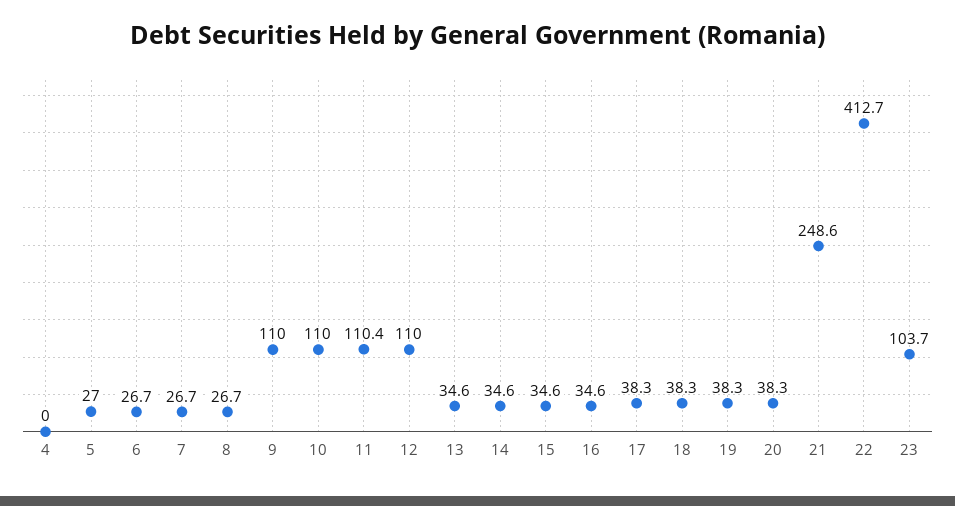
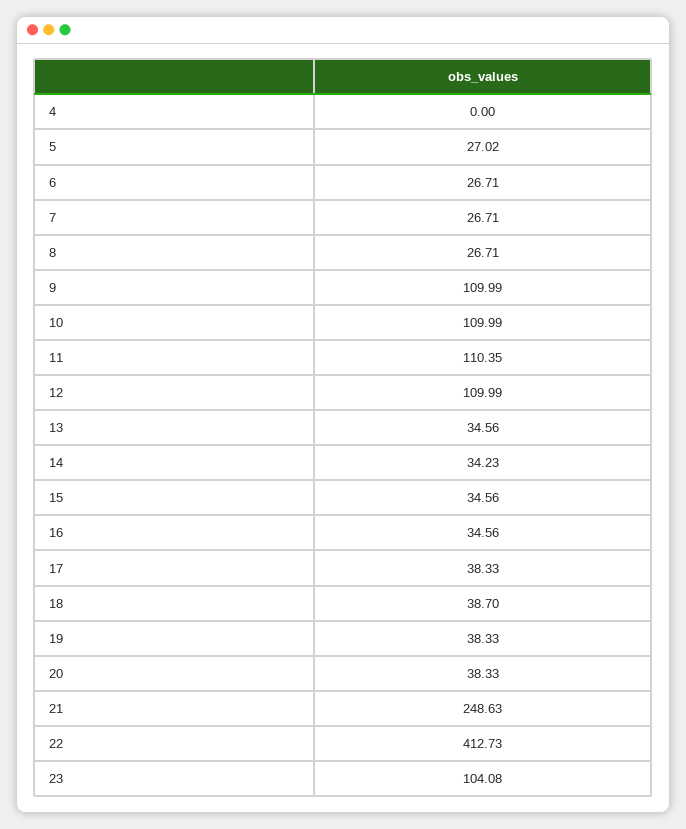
  {
    "4": 0,
    "5": 27.02,
    "6": 26.71,
    "7": 26.71,
    "8": 26.71,
    "9": 109.99,
    "10": 109.99,
    "11": 110.35,
    "12": 109.99,
    "13": 34.56,
-   "14": 34.6,
+   "14": 34.23,
    "15": 34.56,
    "16": 34.56,
    "17": 38.33,
-   "18": 38.3,
+   "18": 38.7,
    "19": 38.33,
    "20": 38.33,
    "21": 248.63,
    "22": 412.73,
-   "23": 103.7
+   "23": 104.08
  }

